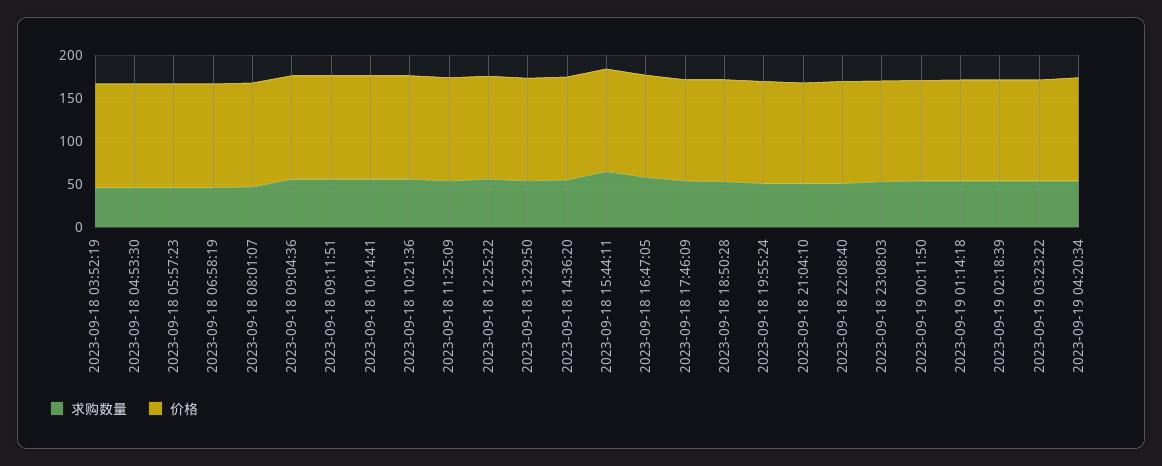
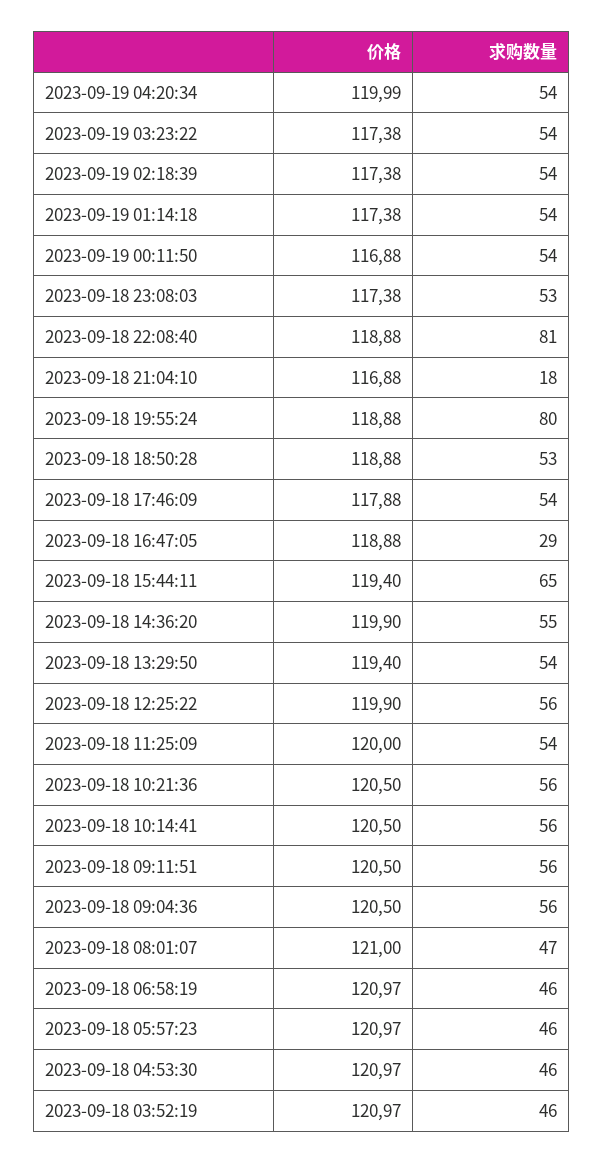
  {
    "求购数量": {
      "2023-09-18 03:52:19": 46,
      "2023-09-18 04:53:30": 46,
      "2023-09-18 05:57:23": 46,
      "2023-09-18 06:58:19": 46,
      "2023-09-18 08:01:07": 47,
      "2023-09-18 09:04:36": 56,
      "2023-09-18 09:11:51": 56,
      "2023-09-18 10:14:41": 56,
      "2023-09-18 10:21:36": 56,
      "2023-09-18 11:25:09": 54,
      "2023-09-18 12:25:22": 56,
      "2023-09-18 13:29:50": 54,
      "2023-09-18 14:36:20": 55,
      "2023-09-18 15:44:11": 65,
-     "2023-09-18 16:47:05": 60,
+     "2023-09-18 16:47:05": 29,
      "2023-09-18 17:46:09": 54,
      "2023-09-18 18:50:28": 53,
-     "2023-09-18 19:55:24": 50,
+     "2023-09-18 19:55:24": 80,
-     "2023-09-18 21:04:10": 50,
+     "2023-09-18 21:04:10": 18,
-     "2023-09-18 22:08:40": 50,
+     "2023-09-18 22:08:40": 81,
      "2023-09-18 23:08:03": 53,
      "2023-09-19 00:11:50": 54,
      "2023-09-19 01:14:18": 54,
      "2023-09-19 02:18:39": 54,
      "2023-09-19 03:23:22": 54,
      "2023-09-19 04:20:34": 54
    },
    "价格": {
      "2023-09-18 03:52:19": 120.97,
      "2023-09-18 04:53:30": 120.97,
      "2023-09-18 05:57:23": 120.97,
      "2023-09-18 06:58:19": 120.97,
      "2023-09-18 08:01:07": 121,
      "2023-09-18 09:04:36": 120.5,
      "2023-09-18 09:11:51": 120.5,
      "2023-09-18 10:14:41": 120.5,
      "2023-09-18 10:21:36": 120.5,
      "2023-09-18 11:25:09": 120,
      "2023-09-18 12:25:22": 119.9,
      "2023-09-18 13:29:50": 119.4,
      "2023-09-18 14:36:20": 119.9,
      "2023-09-18 15:44:11": 119.4,
      "2023-09-18 16:47:05": 118.88,
      "2023-09-18 17:46:09": 117.88,
      "2023-09-18 18:50:28": 118.88,
      "2023-09-18 19:55:24": 118.88,
      "2023-09-18 21:04:10": 116.88,
      "2023-09-18 22:08:40": 118.88,
      "2023-09-18 23:08:03": 117.38,
      "2023-09-19 00:11:50": 116.88,
      "2023-09-19 01:14:18": 117.38,
      "2023-09-19 02:18:39": 117.38,
      "2023-09-19 03:23:22": 117.38,
      "2023-09-19 04:20:34": 119.99
    }
  }

